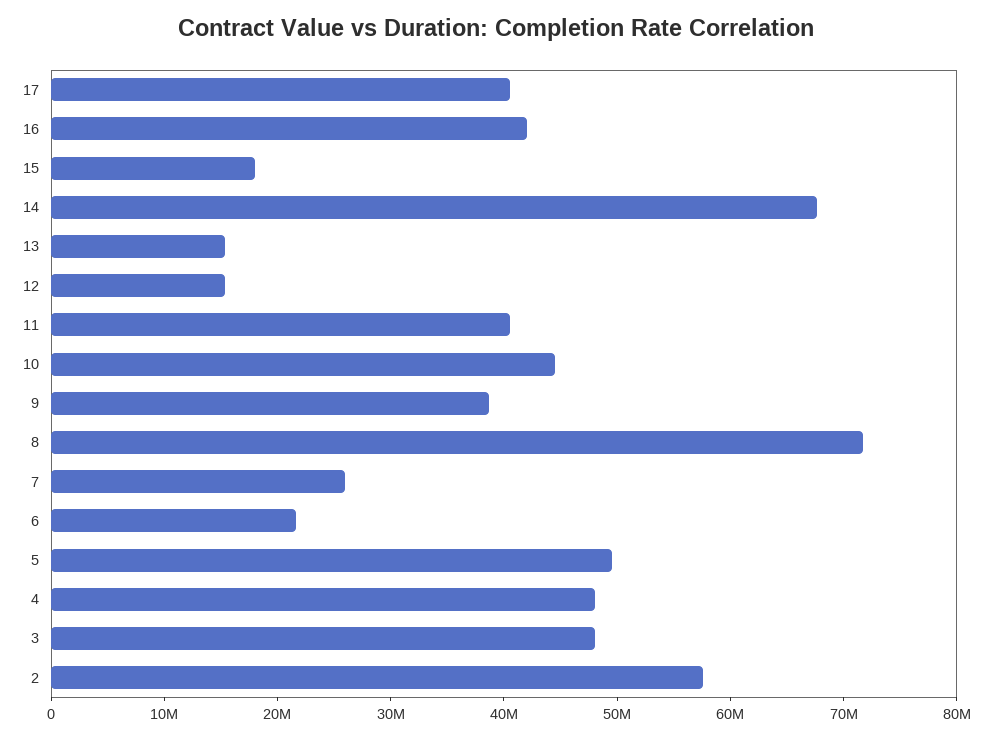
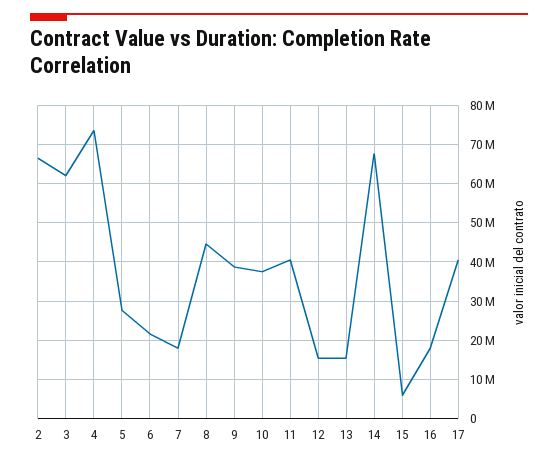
  {
    "17": 40000000,
-   "16": 42000000,
+   "16": 18000000,
-   "15": 18000000,
+   "15": 6000000,
    "14": 68000000,
    "13": 16000000,
    "12": 16000000,
    "11": 40000000,
-   "10": 44000000,
+   "10": 38000000,
    "9": 38000000,
-   "8": 72000000,
+   "8": 44000000,
-   "7": 26000000,
+   "7": 18000000,
    "6": 22000000,
-   "5": 50000000,
+   "5": 28000000,
-   "4": 48000000,
+   "4": 74000000,
-   "3": 48000000,
+   "3": 62000000,
-   "2": 58000000
+   "2": 66000000
  }

